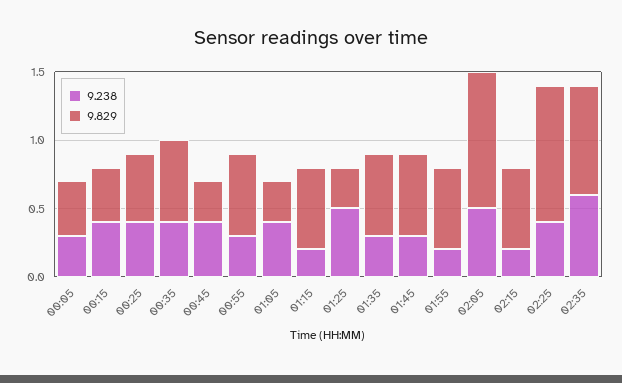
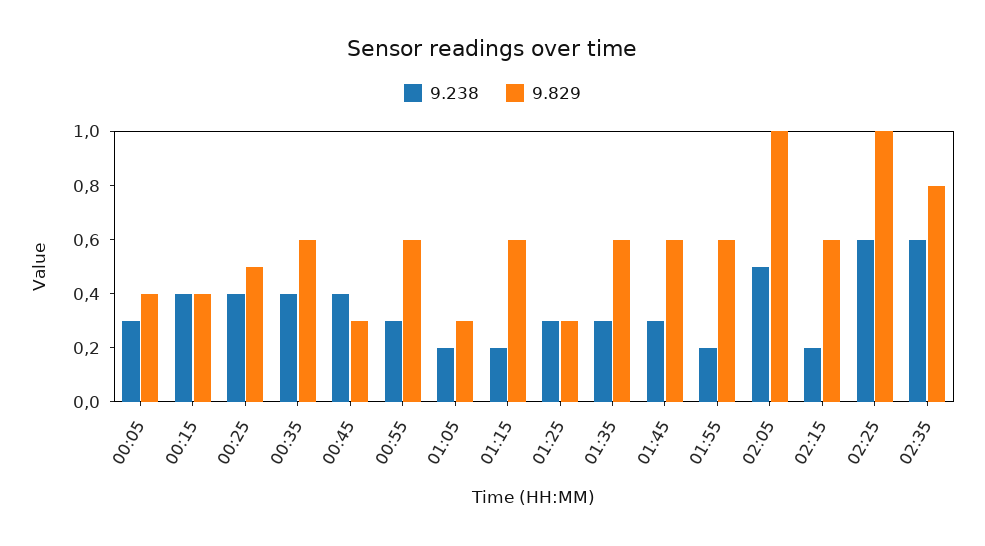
  {
    "9.238": {
      "00:05": 0.3,
      "00:15": 0.4,
      "00:25": 0.4,
      "00:35": 0.4,
      "00:45": 0.4,
      "00:55": 0.3,
-     "01:05": 0.4,
+     "01:05": 0.2,
      "01:15": 0.2,
-     "01:25": 0.5,
+     "01:25": 0.3,
      "01:35": 0.3,
      "01:45": 0.3,
      "01:55": 0.2,
      "02:05": 0.5,
      "02:15": 0.2,
-     "02:25": 0.4,
+     "02:25": 0.6,
      "02:35": 0.6
    },
    "9.829": {
      "00:05": 0.4,
      "00:15": 0.4,
      "00:25": 0.5,
      "00:35": 0.6,
      "00:45": 0.3,
      "00:55": 0.6,
      "01:05": 0.3,
      "01:15": 0.6,
      "01:25": 0.3,
      "01:35": 0.6,
      "01:45": 0.6,
      "01:55": 0.6,
      "02:05": 1,
      "02:15": 0.6,
      "02:25": 1,
      "02:35": 0.8
    }
  }

